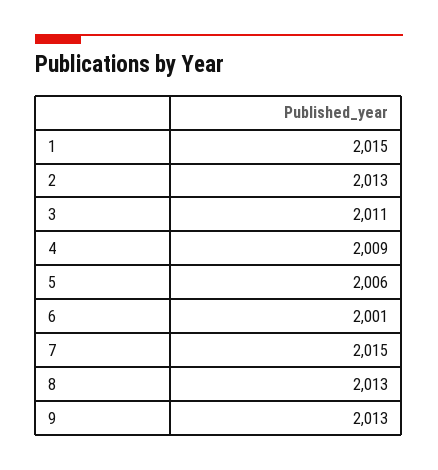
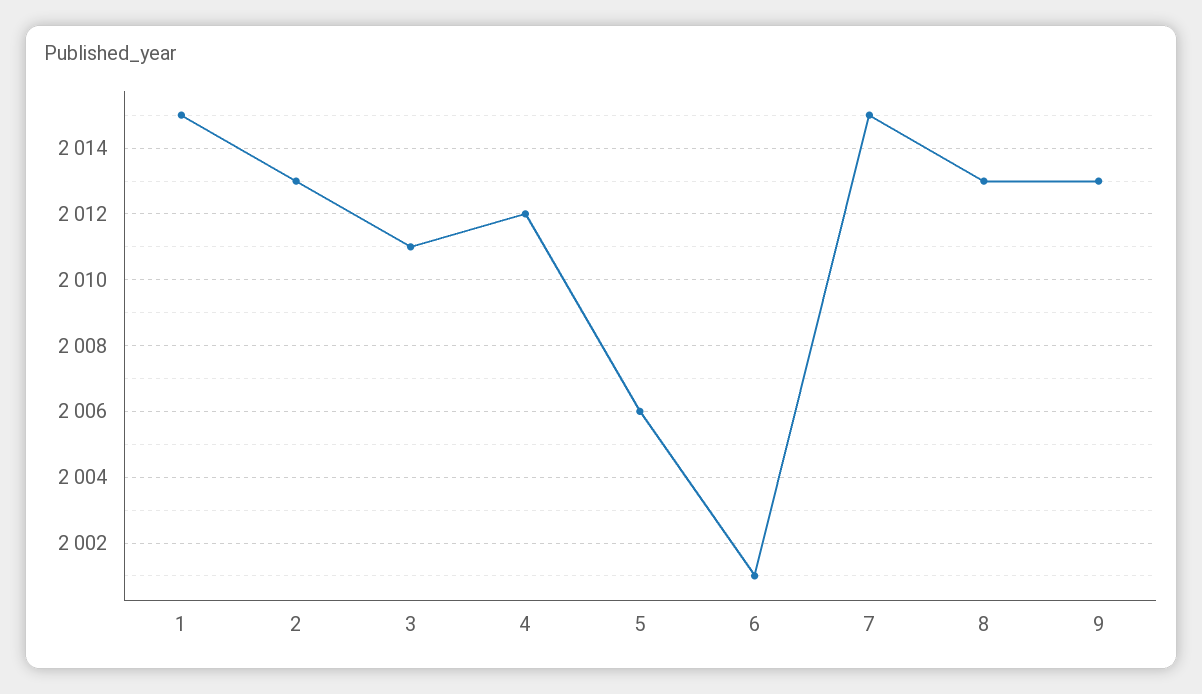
  {
    "1": 2015,
    "2": 2013,
    "3": 2011,
-   "4": 2009,
+   "4": 2012,
    "5": 2006,
    "6": 2001,
    "7": 2015,
    "8": 2013,
    "9": 2013
  }

